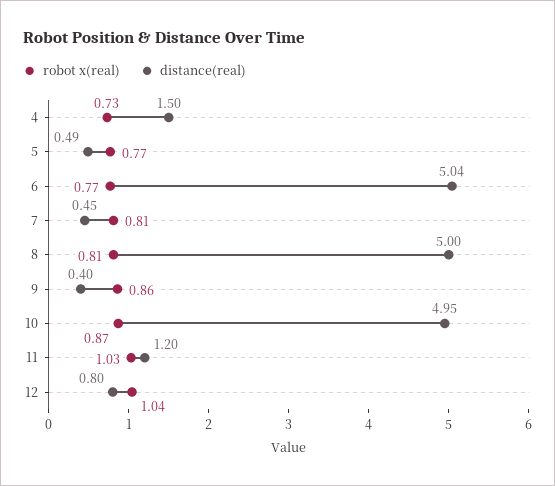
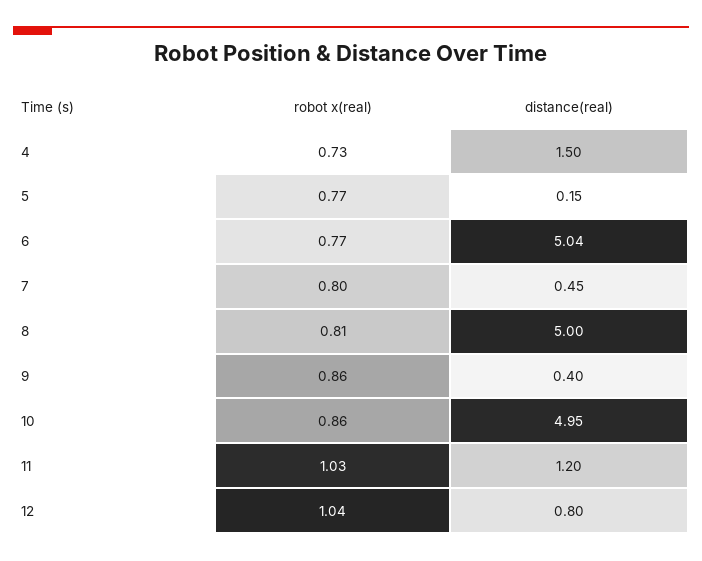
  {
    "robot x(real)": {
      "4": 0.73,
      "5": 0.77,
      "6": 0.77,
-     "7": 0.81,
+     "7": 0.8,
      "8": 0.81,
      "9": 0.86,
-     "10": 0.87,
+     "10": 0.86,
      "11": 1.03,
      "12": 1.04
    },
    "distance(real)": {
      "4": 1.5,
-     "5": 0.49,
+     "5": 0.15,
      "6": 5.04,
      "7": 0.45,
      "8": 5,
      "9": 0.4,
      "10": 4.95,
      "11": 1.2,
      "12": 0.8
    }
  }

